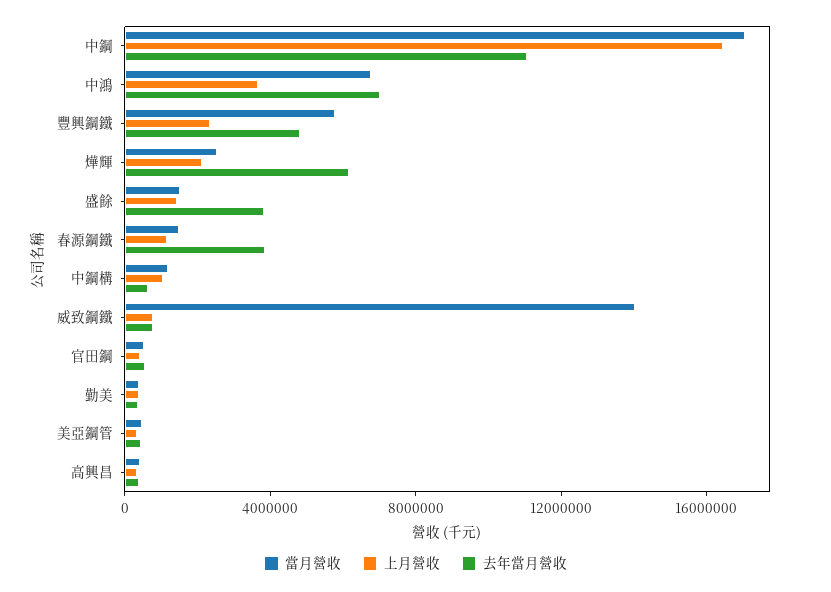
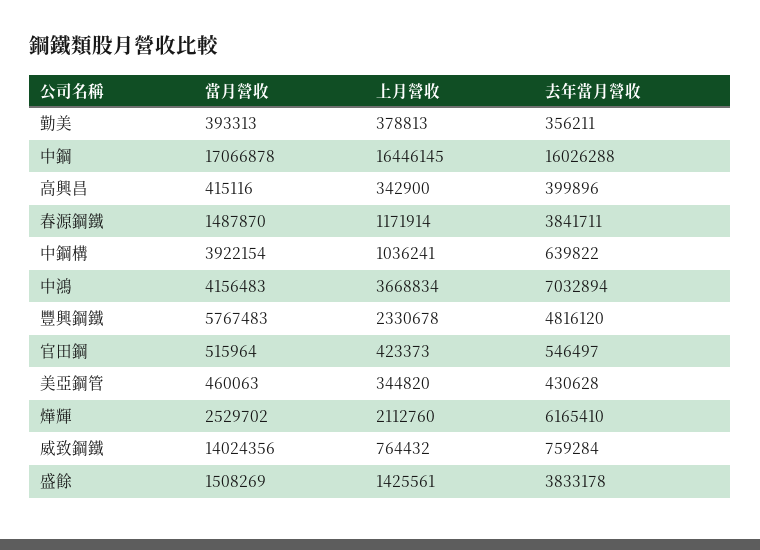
  {
    "當月營收": {
      "中鋼": 17066878,
-     "中鴻": 7000000,
+     "中鴻": 4156483,
      "豐興鋼鐵": 5767483,
      "燁輝": 2529702,
      "盛餘": 1508269,
      "春源鋼鐵": 1487870,
-     "中鋼構": 1000000,
+     "中鋼構": 3922154,
      "威致鋼鐵": 14024356,
      "官田鋼": 515964,
      "勤美": 393313,
      "美亞鋼管": 460063,
      "高興昌": 415116
    },
    "上月營收": {
      "中鋼": 16446145,
      "中鴻": 3668834,
      "豐興鋼鐵": 2330678,
      "燁輝": 2112760,
      "盛餘": 1425561,
      "春源鋼鐵": 1171914,
      "中鋼構": 1036241,
      "威致鋼鐵": 764432,
      "官田鋼": 423373,
      "勤美": 378813,
      "美亞鋼管": 344820,
      "高興昌": 342900
    },
    "去年當月營收": {
-     "中鋼": 11000000,
+     "中鋼": 16026288,
      "中鴻": 7032894,
      "豐興鋼鐵": 4816120,
      "燁輝": 6165410,
      "盛餘": 3833178,
      "春源鋼鐵": 3841711,
      "中鋼構": 639822,
      "威致鋼鐵": 759284,
      "官田鋼": 546497,
      "勤美": 356211,
      "美亞鋼管": 430628,
      "高興昌": 399896
    }
  }

